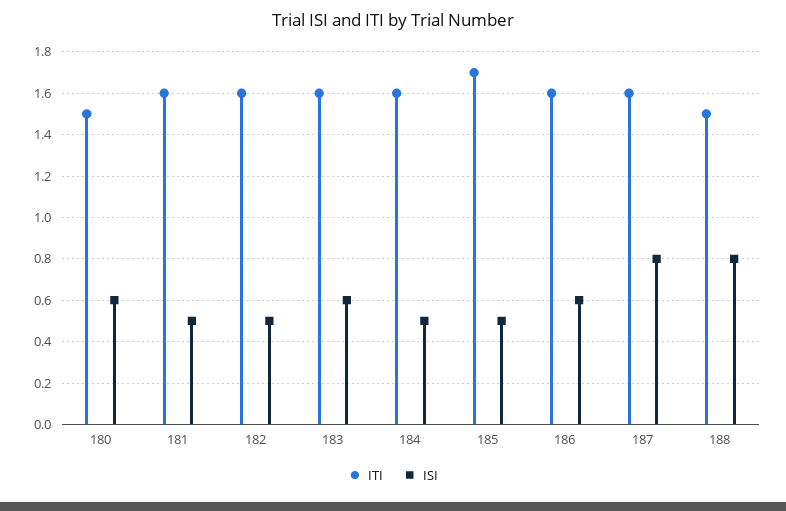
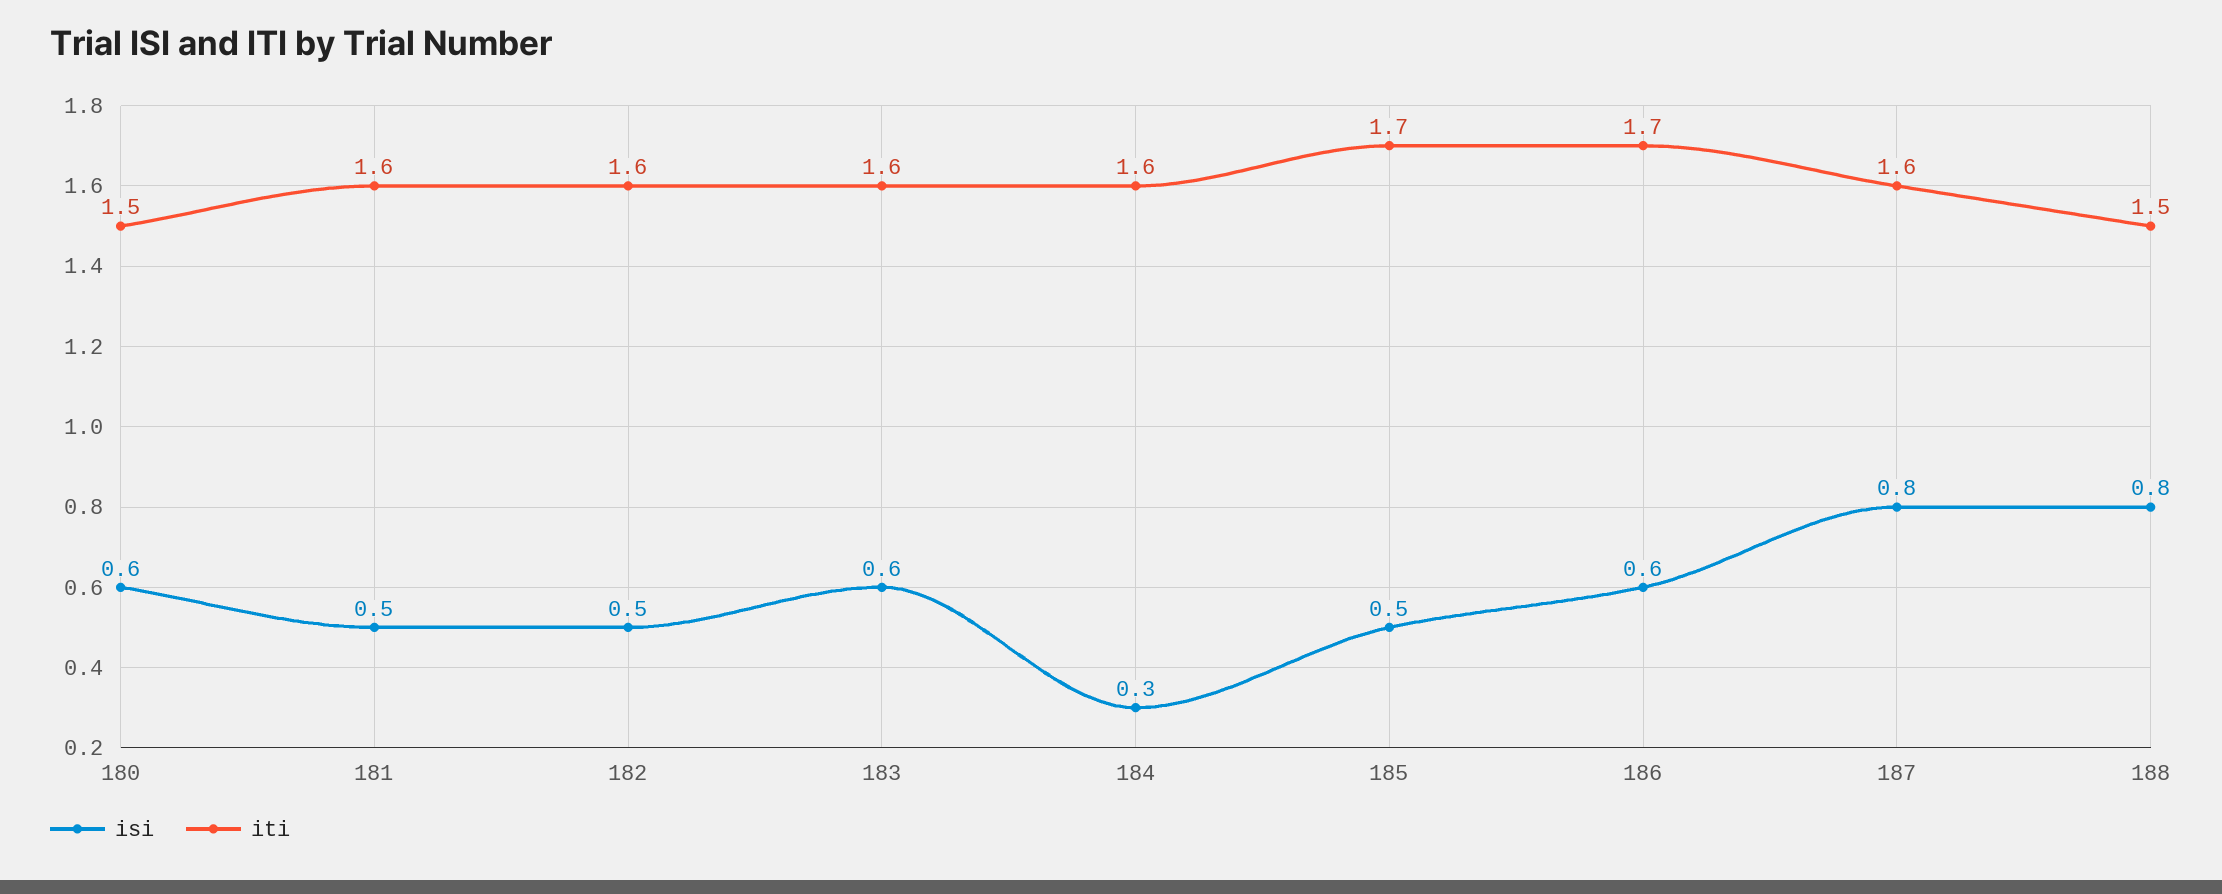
  {
    "ITI": {
      "180": 1.5,
      "181": 1.6,
      "182": 1.6,
      "183": 1.6,
      "184": 1.6,
      "185": 1.7,
-     "186": 1.6,
+     "186": 1.7,
      "187": 1.6,
      "188": 1.5
    },
    "ISI": {
      "180": 0.6,
      "181": 0.5,
      "182": 0.5,
      "183": 0.6,
-     "184": 0.5,
+     "184": 0.3,
      "185": 0.5,
      "186": 0.6,
      "187": 0.8,
      "188": 0.8
    }
  }

